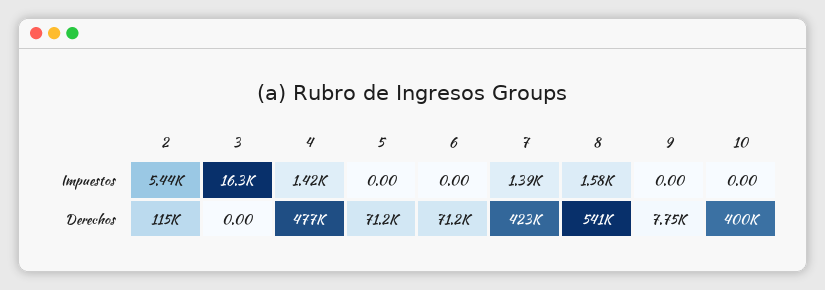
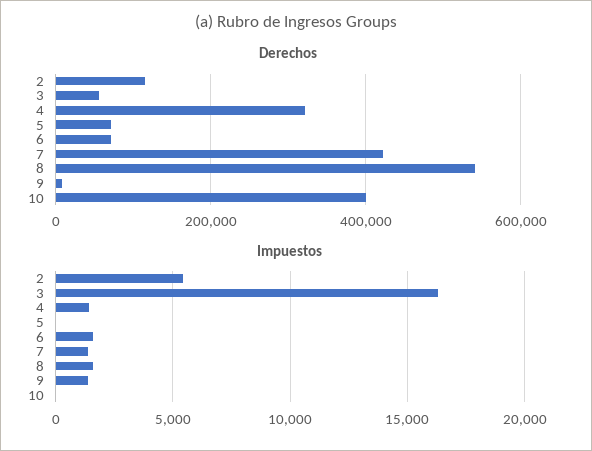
  {
    "Impuestos": {
      "2": 5440,
      "3": 16300,
      "4": 1420,
      "5": 0,
-     "6": 0,
+     "6": 1500,
      "7": 1390,
      "8": 1580,
-     "9": 0,
+     "9": 1500,
      "10": 0
    },
    "Derechos": {
      "2": 115000,
-     "3": 0,
+     "3": 60000,
-     "4": 477000,
+     "4": 320000,
      "5": 71200,
      "6": 71200,
      "7": 423000,
      "8": 541000,
      "9": 7750,
      "10": 400000
    }
  }

